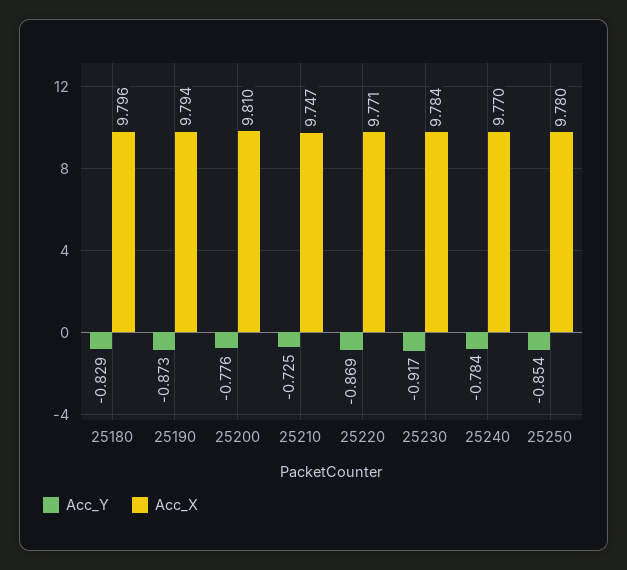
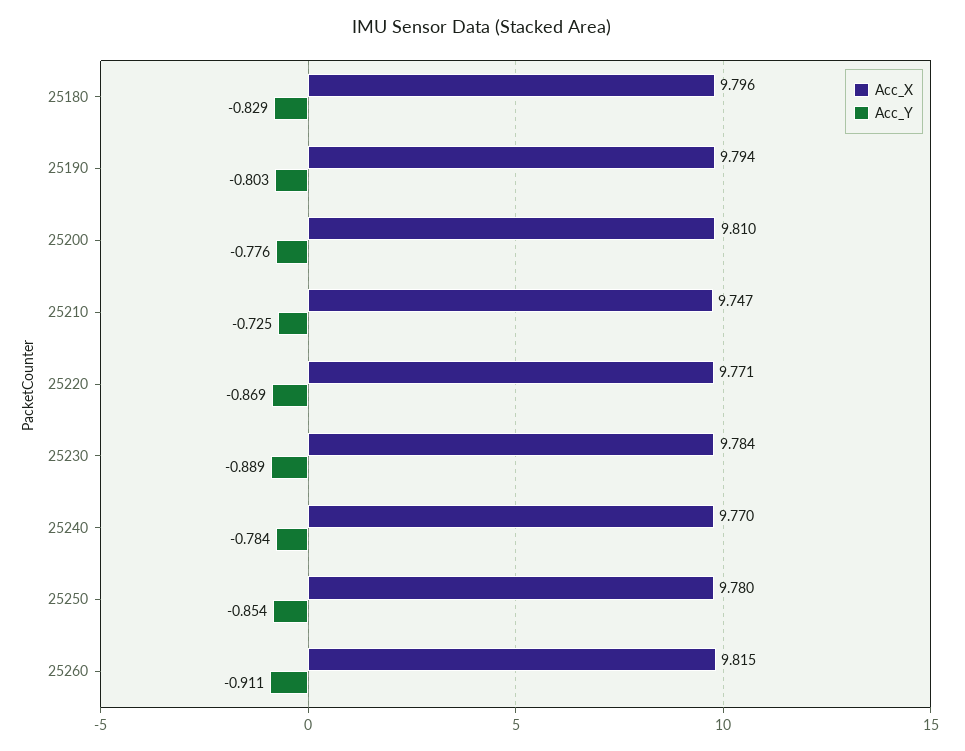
  {
    "Acc_Y": {
      "25180": -0.829,
-     "25190": -0.873,
+     "25190": -0.803,
      "25200": -0.776,
      "25210": -0.725,
      "25220": -0.869,
-     "25230": -0.917,
+     "25230": -0.889,
      "25240": -0.784,
-     "25250": -0.854
+     "25250": -0.854,
+     "25260": -0.911
    },
    "Acc_X": {
      "25180": 9.796,
      "25190": 9.794,
      "25200": 9.81,
      "25210": 9.747,
      "25220": 9.771,
      "25230": 9.784,
      "25240": 9.77,
-     "25250": 9.78
+     "25250": 9.78,
+     "25260": 9.815
    }
  }

